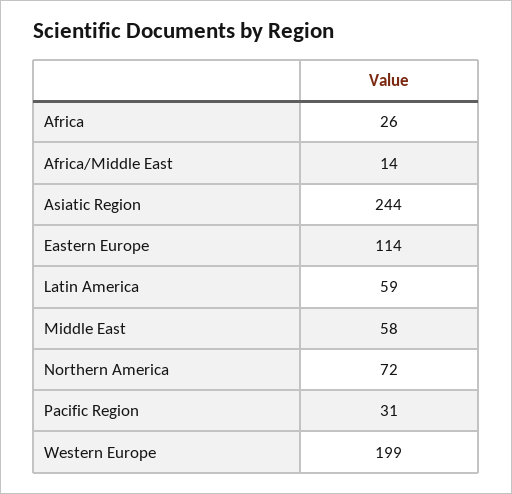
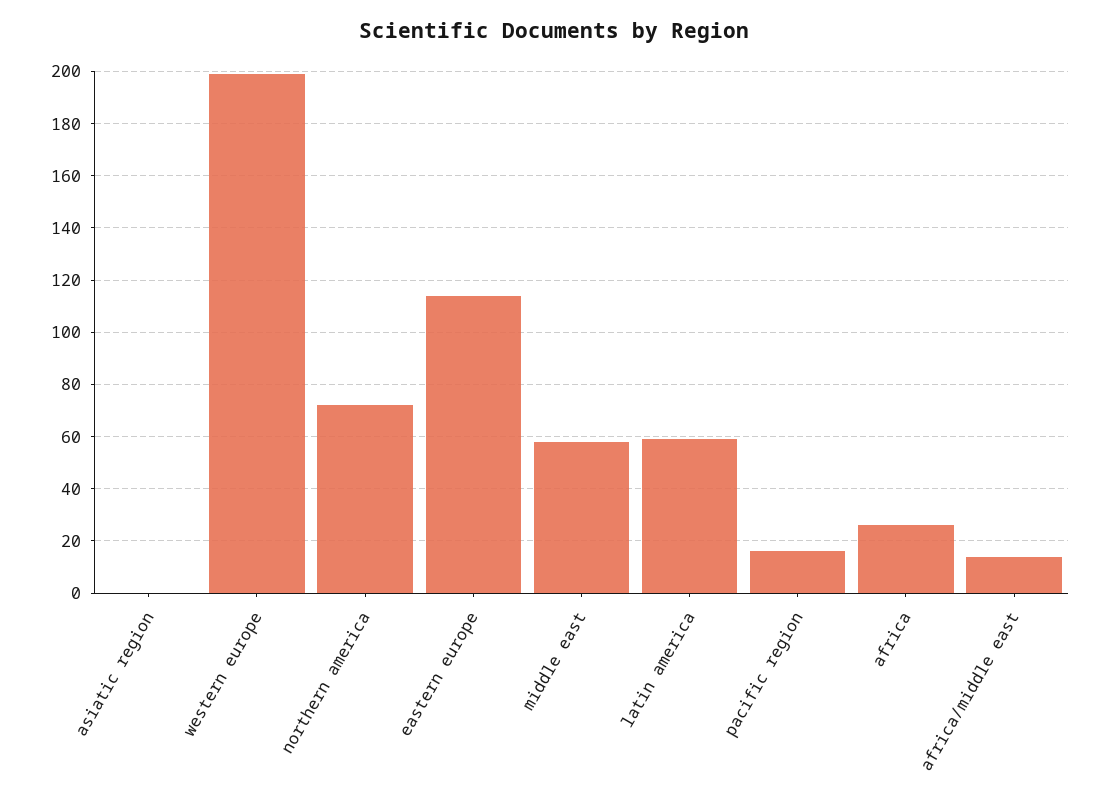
  {
    "Africa": 26,
    "Africa/Middle East": 14,
-   "Asiatic Region": 244,
+   "Asiatic Region": 0,
    "Eastern Europe": 114,
    "Latin America": 59,
    "Middle East": 58,
    "Northern America": 72,
-   "Pacific Region": 31,
+   "Pacific Region": 15,
    "Western Europe": 199
  }

